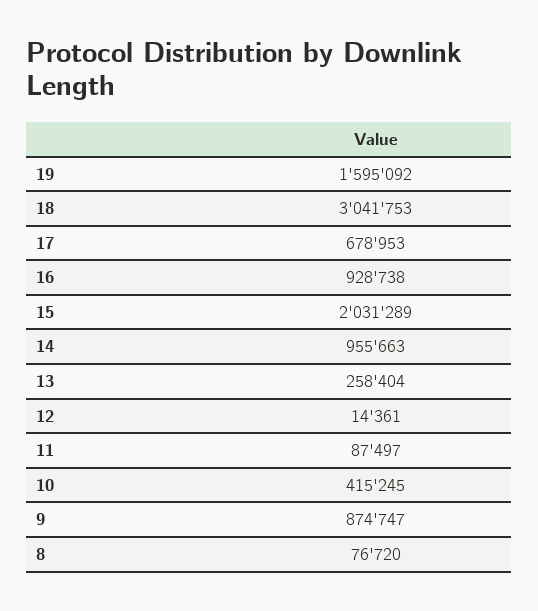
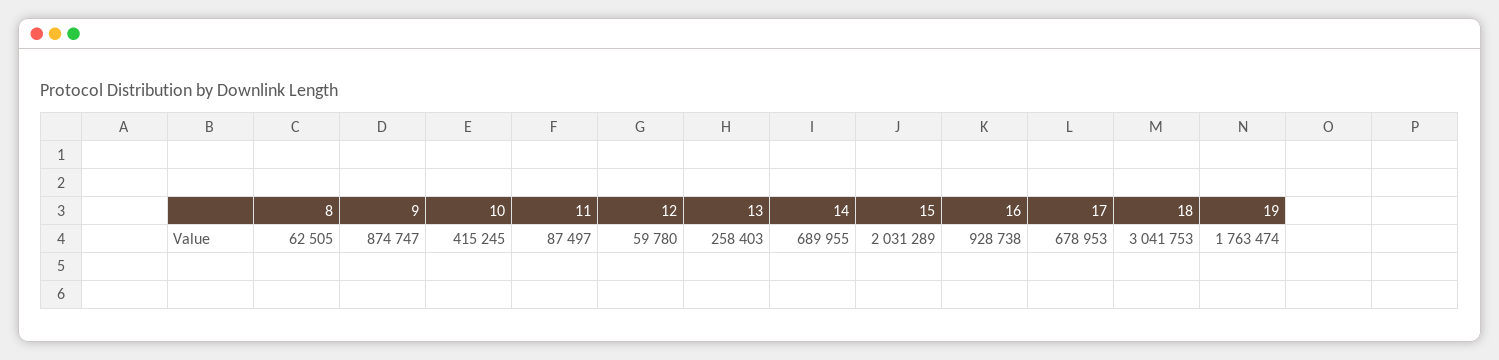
  {
-   "19": 1595092,
+   "19": 1763474,
    "18": 3041753,
    "17": 678953,
    "16": 928738,
    "15": 2031289,
-   "14": 955663,
+   "14": 689955,
-   "13": 258404,
+   "13": 258403,
-   "12": 14361,
+   "12": 59780,
    "11": 87497,
    "10": 415245,
    "9": 874747,
-   "8": 76720
+   "8": 62505
  }

